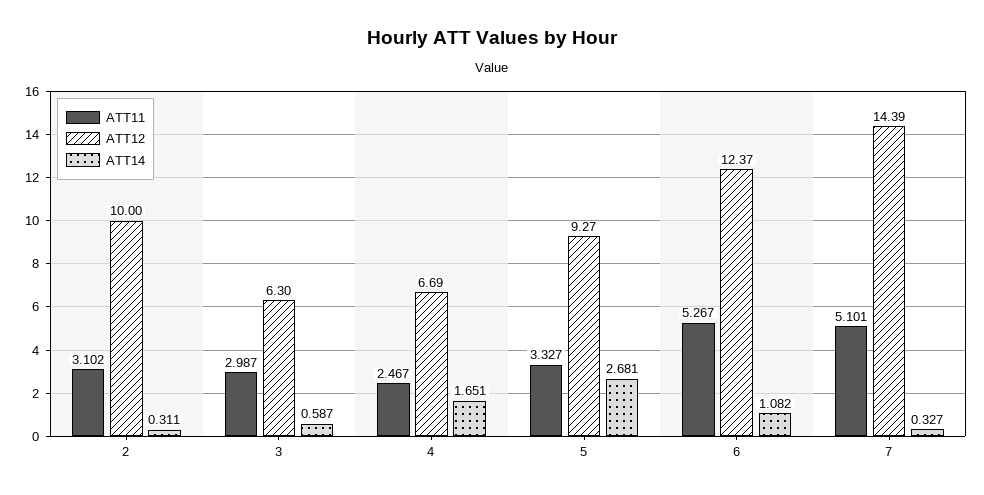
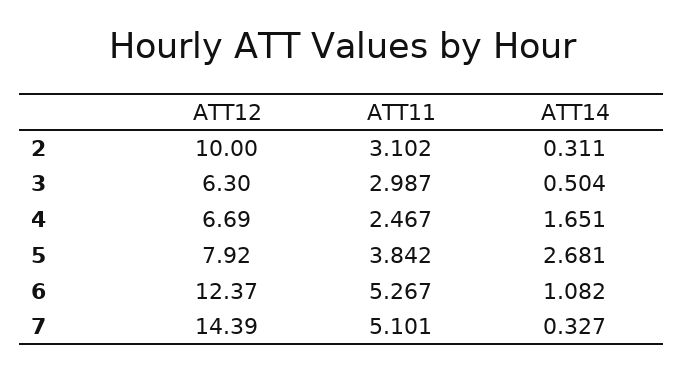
  {
    "ATT11": {
      "2": 3.102,
      "3": 2.987,
      "4": 2.467,
-     "5": 3.327,
+     "5": 3.842,
      "6": 5.267,
      "7": 5.101
    },
    "ATT12": {
      "2": 10,
      "3": 6.3,
      "4": 6.69,
-     "5": 9.27,
+     "5": 7.92,
      "6": 12.37,
      "7": 14.39
    },
    "ATT14": {
      "2": 0.311,
-     "3": 0.587,
+     "3": 0.504,
      "4": 1.651,
      "5": 2.681,
      "6": 1.082,
      "7": 0.327
    }
  }

